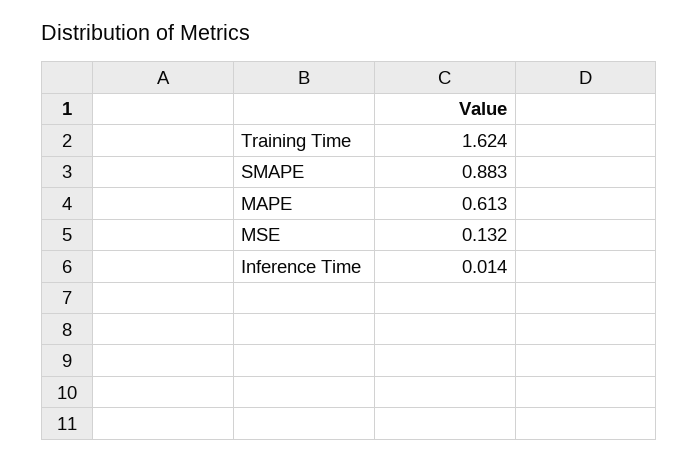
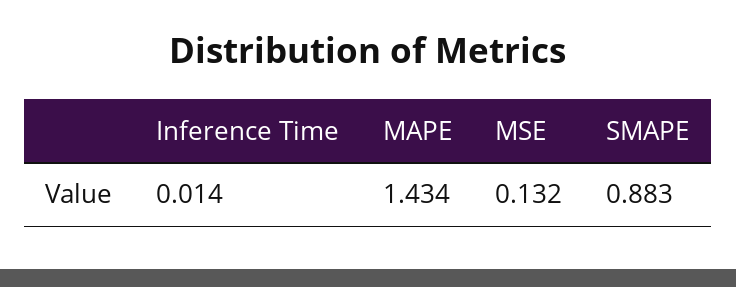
  {
-   "Training Time": 1.624,
    "SMAPE": 0.883,
-   "MAPE": 0.613,
+   "MAPE": 1.434,
    "MSE": 0.132,
    "Inference Time": 0.014
  }

